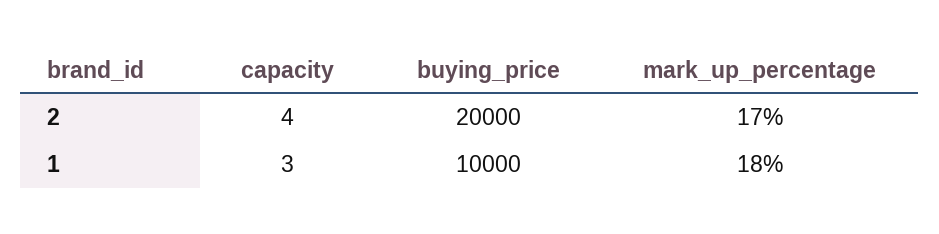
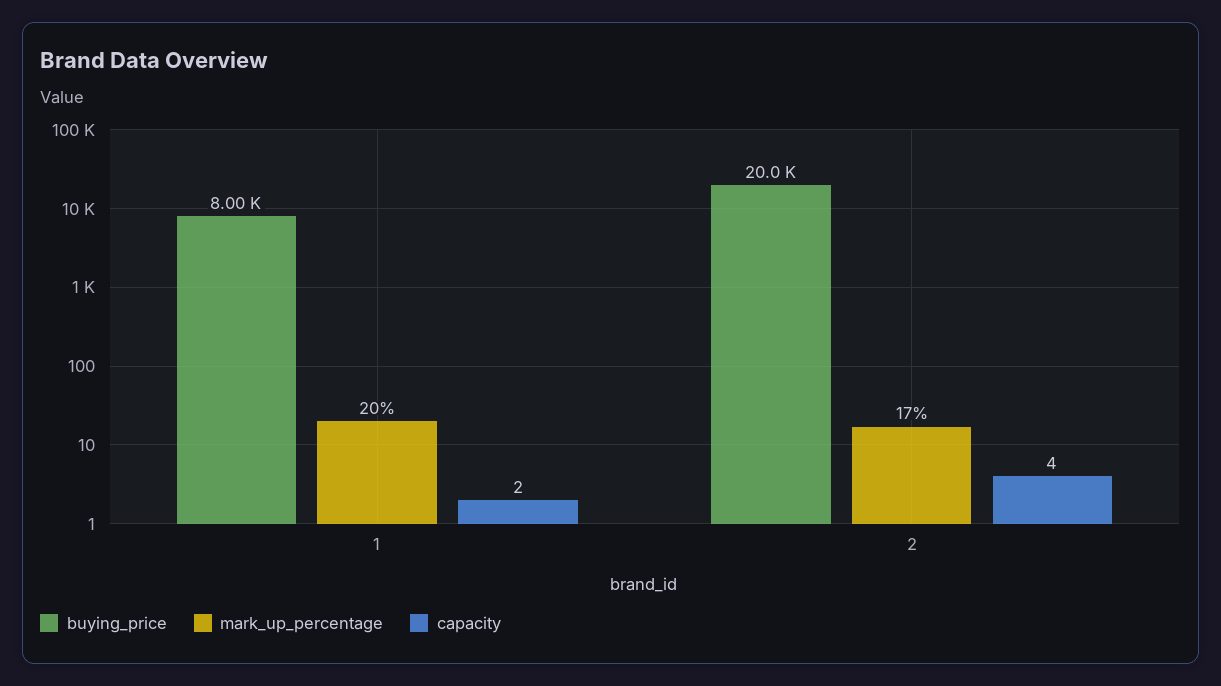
  {
    "capacity": {
      "2": 4,
-     "1": 3
+     "1": 2
    },
    "buying_price": {
      "2": 20000,
-     "1": 10000
+     "1": 8000
    },
    "mark_up_percentage": {
      "2": 17,
-     "1": 18
+     "1": 20
    }
  }

